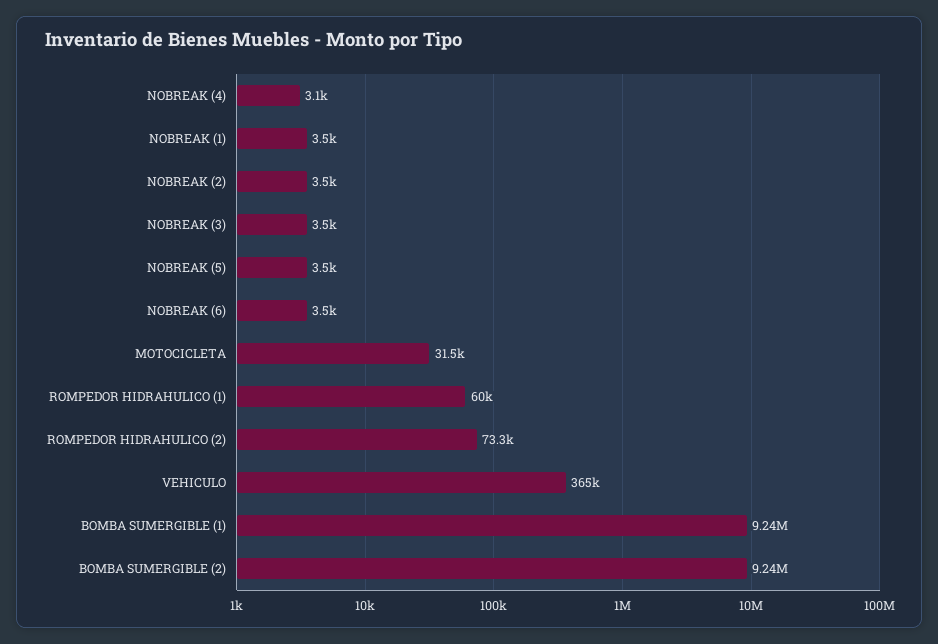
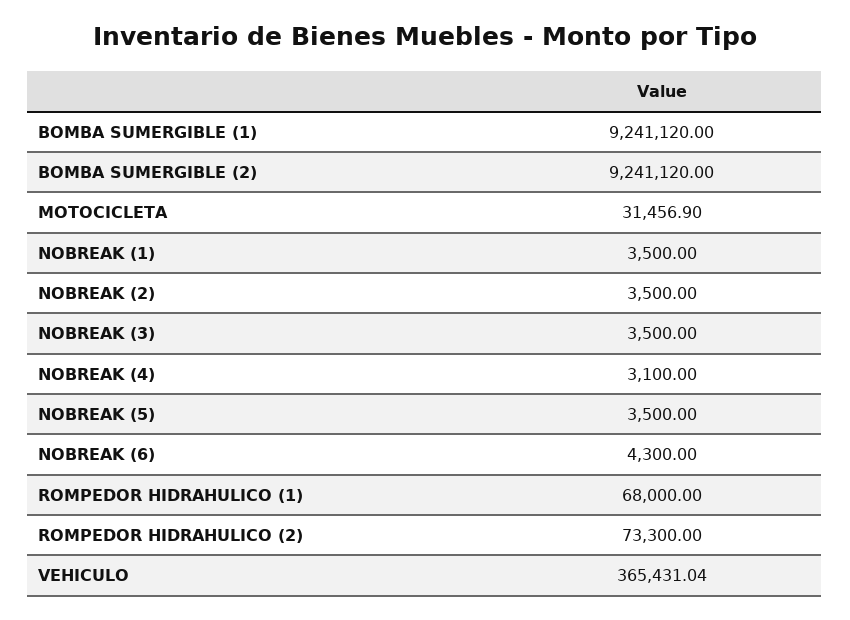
  {
    "NOBREAK (4)": 3100,
    "NOBREAK (1)": 3500,
    "NOBREAK (2)": 3500,
    "NOBREAK (3)": 3500,
    "NOBREAK (5)": 3500,
-   "NOBREAK (6)": 3500,
+   "NOBREAK (6)": 4300,
    "MOTOCICLETA": 31456.9,
-   "ROMPEDOR HIDRAHULICO (1)": 60000,
+   "ROMPEDOR HIDRAHULICO (1)": 68000,
    "ROMPEDOR HIDRAHULICO (2)": 73300,
    "VEHICULO": 365431.04,
    "BOMBA SUMERGIBLE (1)": 9241120,
    "BOMBA SUMERGIBLE (2)": 9241120
  }

